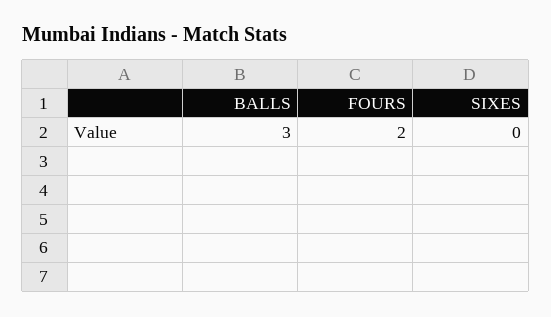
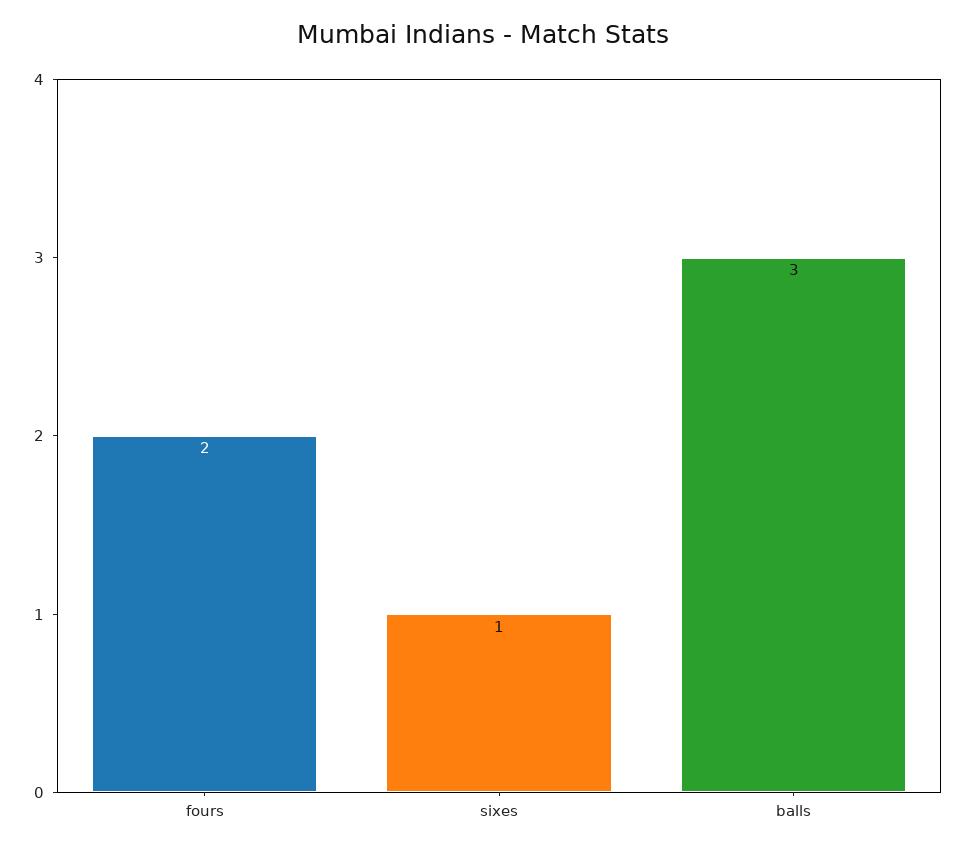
  {
    "BALLS": 3,
    "FOURS": 2,
-   "SIXES": 0
+   "SIXES": 1
  }

